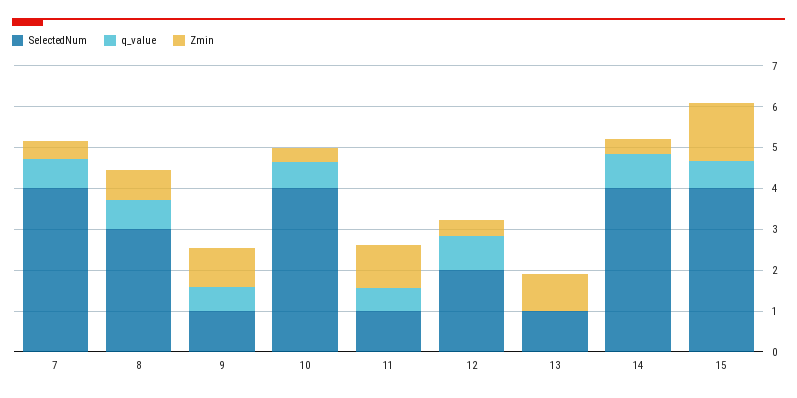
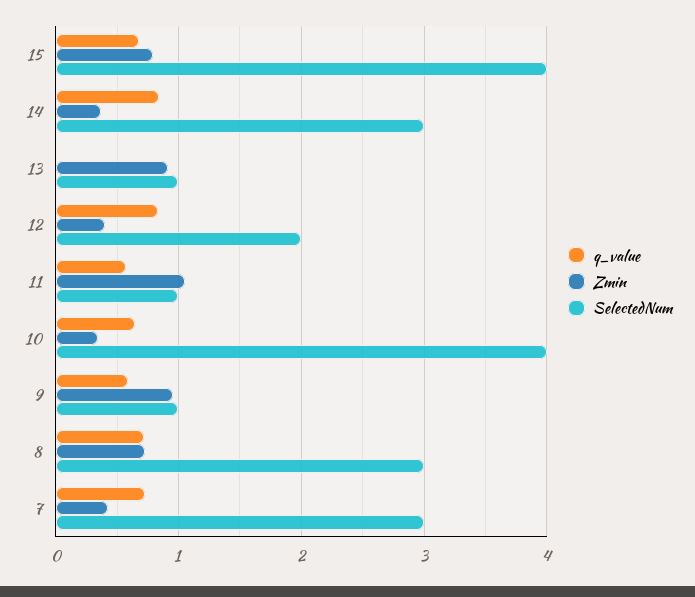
  {
    "SelectedNum": {
-     "7": 4,
+     "7": 3,
      "8": 3,
      "9": 1,
      "10": 4,
      "11": 1,
      "12": 2,
      "13": 1,
-     "14": 4,
+     "14": 3,
      "15": 4
    },
    "q_value": {
      "7": 0.7,
      "8": 0.7,
      "9": 0.6,
      "10": 0.6,
      "11": 0.6,
      "12": 0.8,
      "13": 0,
      "14": 0.8,
      "15": 0.7
    },
    "Zmin": {
      "7": 0.4,
      "8": 0.7,
      "9": 1,
      "10": 0.3,
      "11": 1.1,
      "12": 0.4,
      "13": 0.9,
      "14": 0.4,
-     "15": 1.4
+     "15": 0.8
    }
  }

